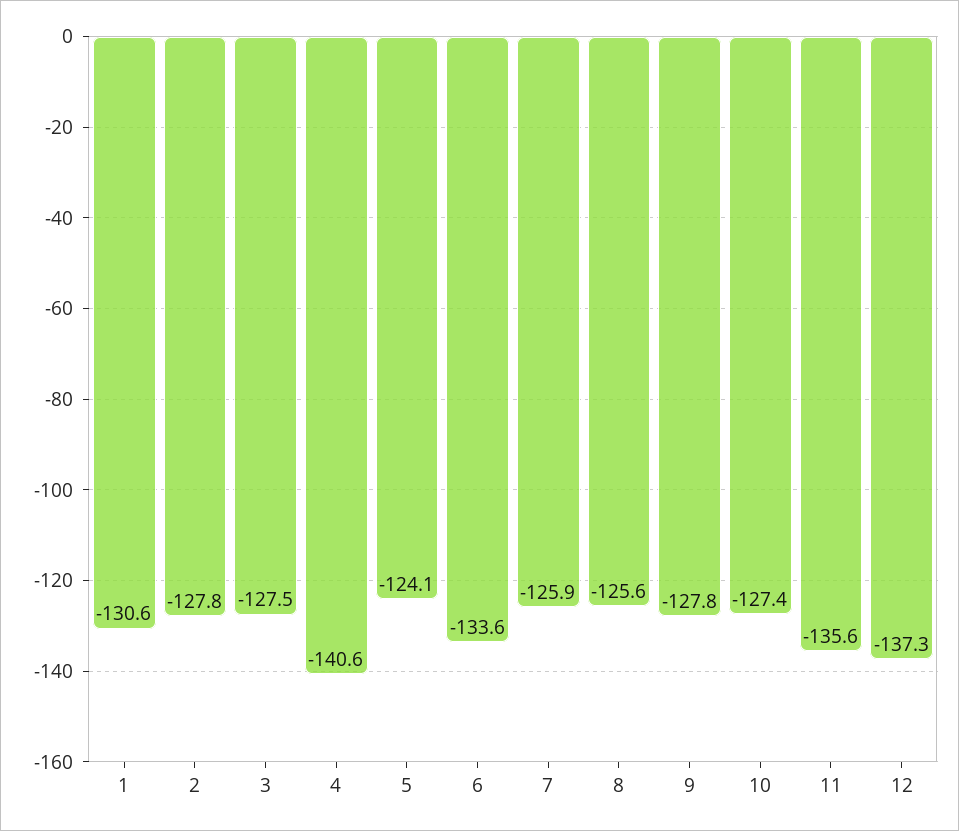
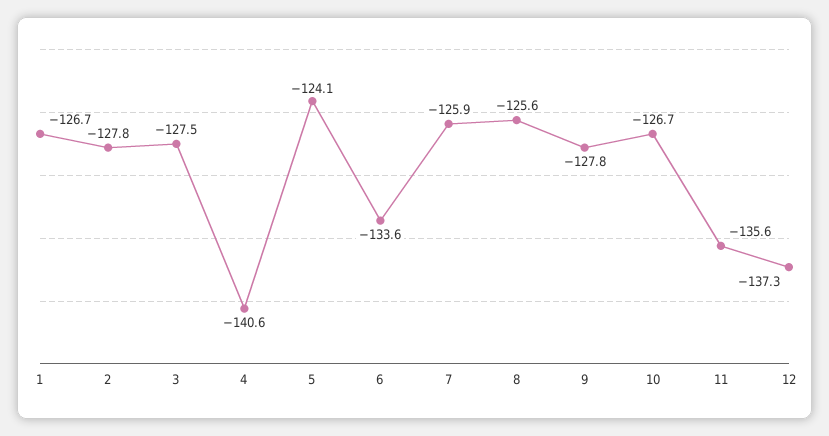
  {
-   "1": -130.6,
+   "1": -126.7,
    "2": -127.8,
    "3": -127.5,
    "4": -140.6,
    "5": -124.1,
    "6": -133.6,
    "7": -125.9,
    "8": -125.6,
    "9": -127.8,
-   "10": -127.4,
+   "10": -126.7,
    "11": -135.6,
    "12": -137.3
  }

